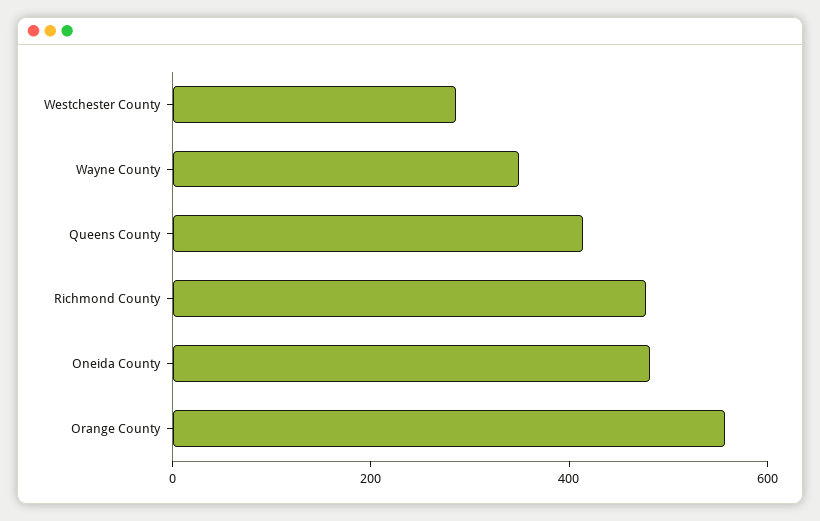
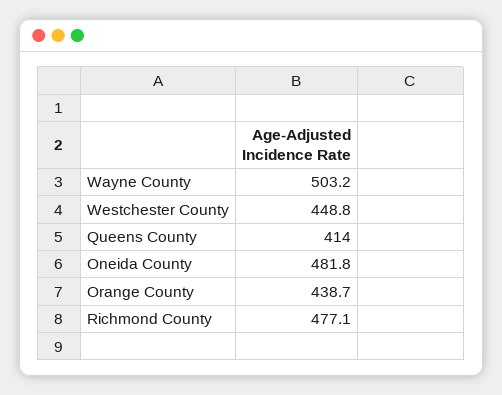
  {
-   "Westchester County": 300,
+   "Westchester County": 448.8,
-   "Wayne County": 350,
+   "Wayne County": 503.2,
    "Queens County": 414,
    "Richmond County": 477.1,
    "Oneida County": 481.8,
-   "Orange County": 550
+   "Orange County": 438.7
  }

